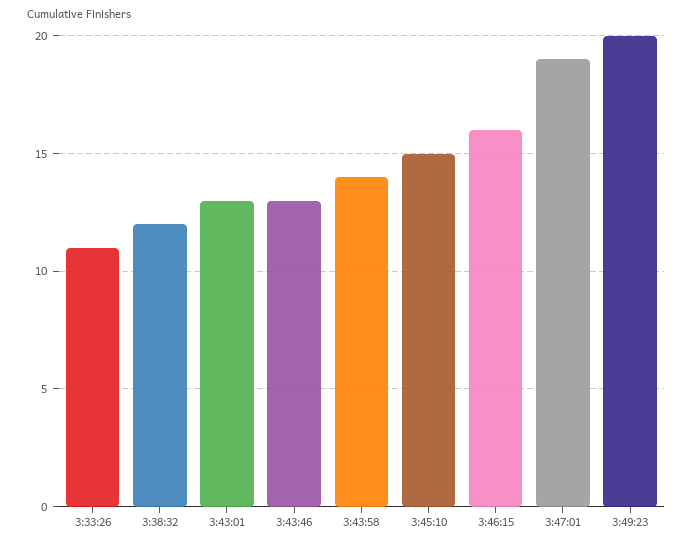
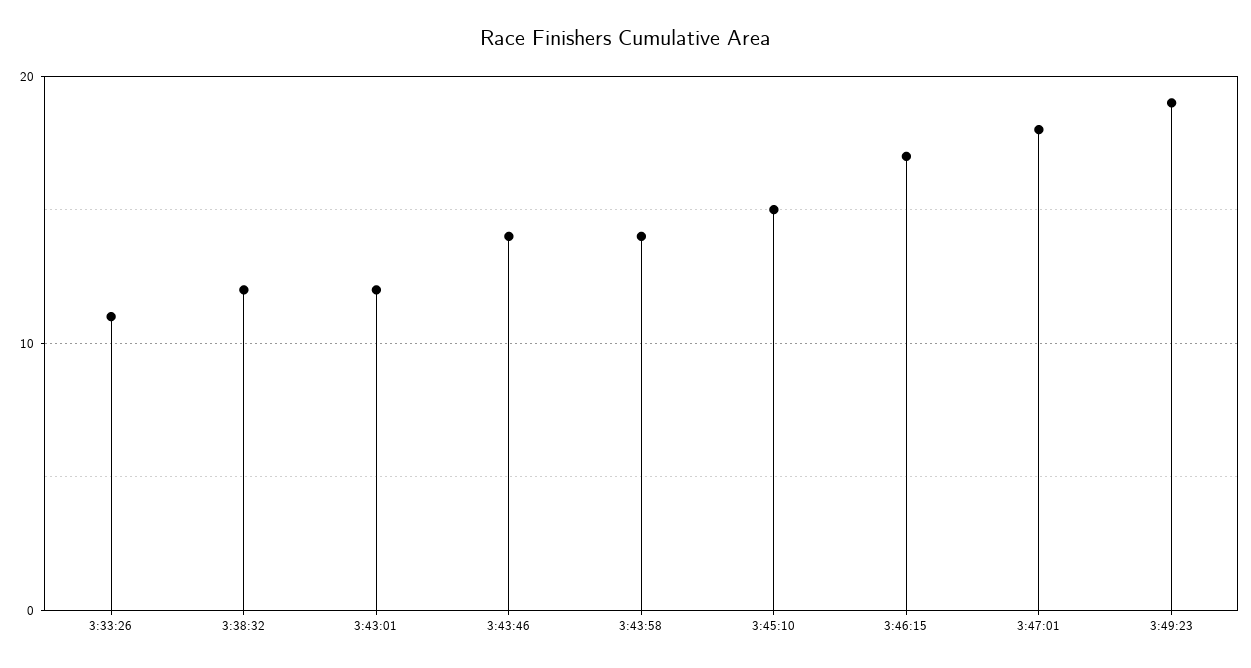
  {
    "3:33:26": 11,
    "3:38:32": 12,
-   "3:43:01": 13,
+   "3:43:01": 12,
-   "3:43:46": 13,
+   "3:43:46": 14,
    "3:43:58": 14,
    "3:45:10": 15,
-   "3:46:15": 16,
+   "3:46:15": 17,
-   "3:47:01": 19,
+   "3:47:01": 18,
-   "3:49:23": 20
+   "3:49:23": 19
  }

